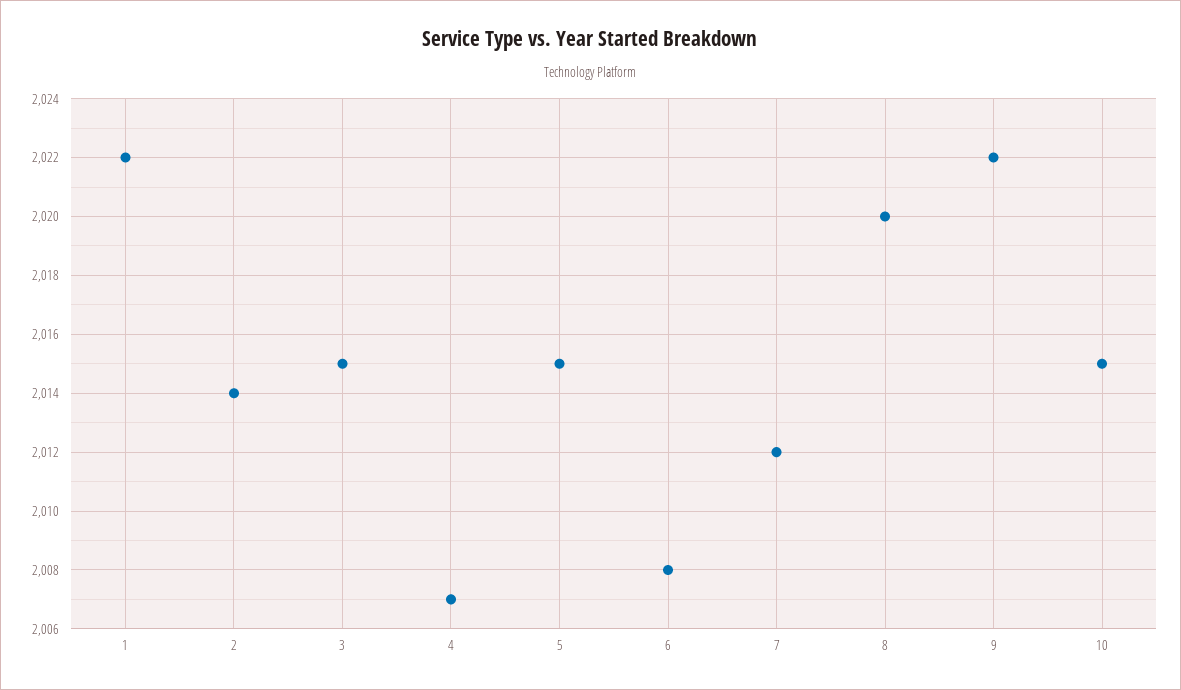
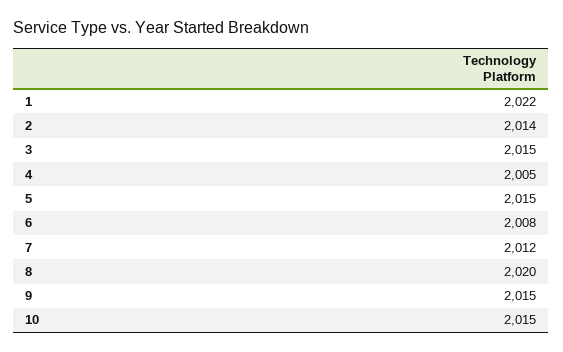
  {
    "1": 2022,
    "2": 2014,
    "3": 2015,
-   "4": 2007,
+   "4": 2005,
    "5": 2015,
    "6": 2008,
    "7": 2012,
    "8": 2020,
-   "9": 2022,
+   "9": 2015,
    "10": 2015
  }

